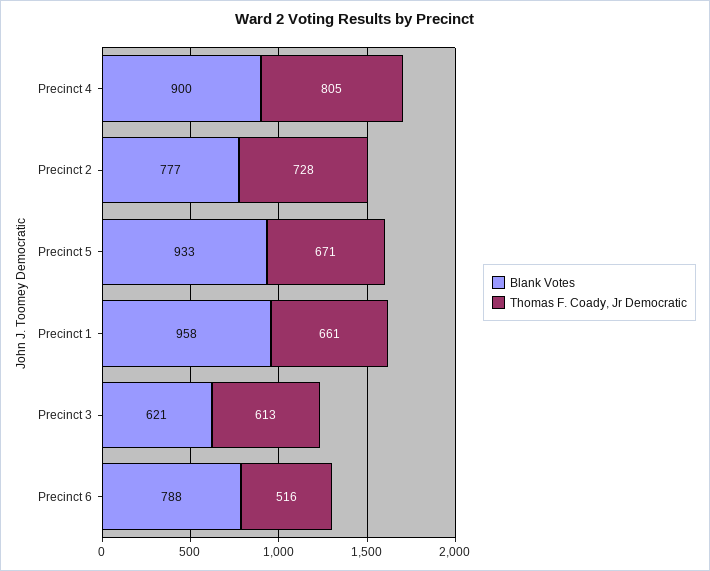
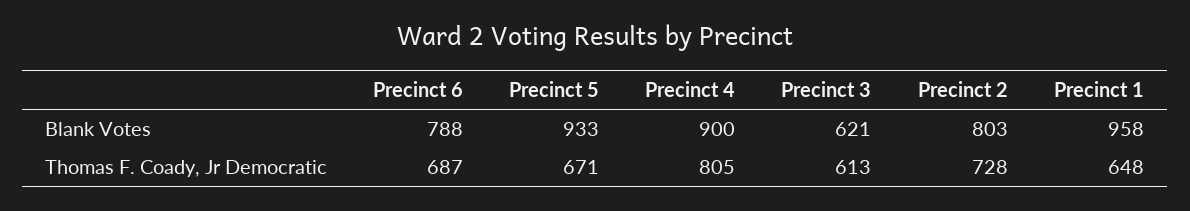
  {
    "Blank Votes": {
      "Precinct 4": 900,
-     "Precinct 2": 777,
+     "Precinct 2": 803,
      "Precinct 5": 933,
      "Precinct 1": 958,
      "Precinct 3": 621,
      "Precinct 6": 788
    },
    "Thomas F. Coady, Jr Democratic": {
      "Precinct 4": 805,
      "Precinct 2": 728,
      "Precinct 5": 671,
-     "Precinct 1": 661,
+     "Precinct 1": 648,
      "Precinct 3": 613,
-     "Precinct 6": 516
+     "Precinct 6": 687
    }
  }

